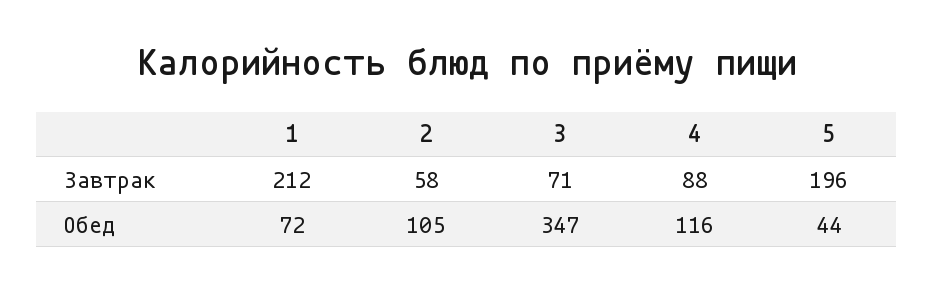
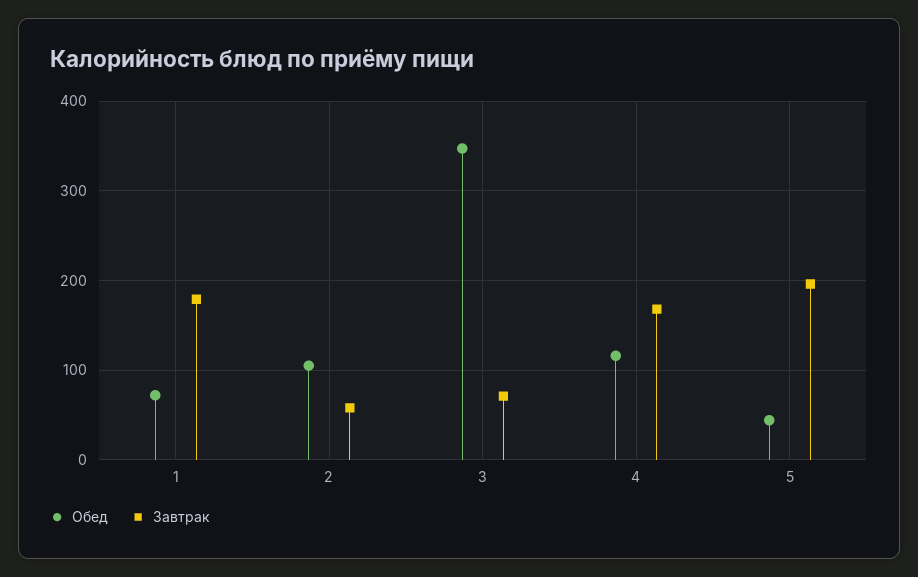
  {
    "Завтрак": {
-     "1": 212,
+     "1": 180,
      "2": 58,
      "3": 71,
-     "4": 88,
+     "4": 170,
      "5": 196
    },
    "Обед": {
      "1": 72,
      "2": 105,
      "3": 347,
      "4": 116,
      "5": 44
    }
  }

